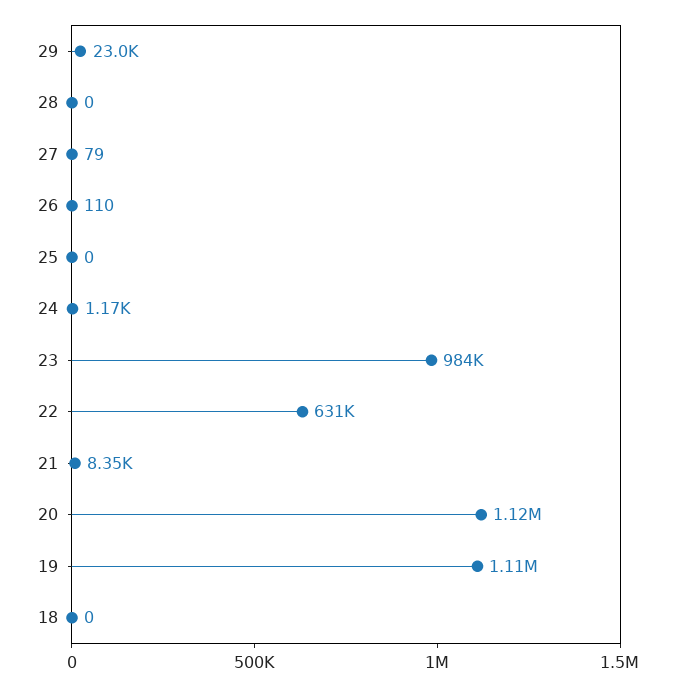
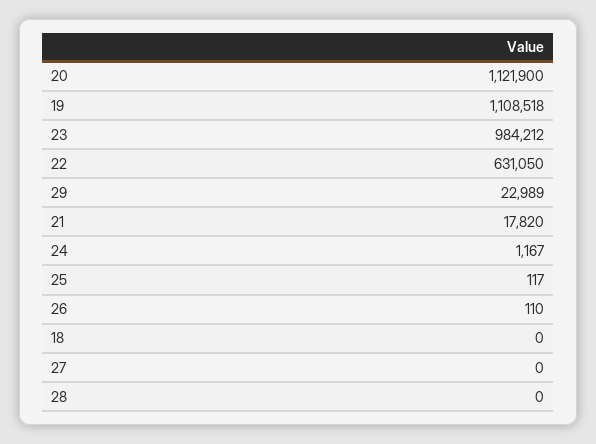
  {
    "29": 22989,
    "28": 0,
-   "27": 79,
+   "27": 0,
    "26": 110,
-   "25": 0,
+   "25": 117,
    "24": 1167,
    "23": 984212,
    "22": 631050,
-   "21": 8350,
+   "21": 17820,
    "20": 1121900,
    "19": 1108518,
    "18": 0
  }

